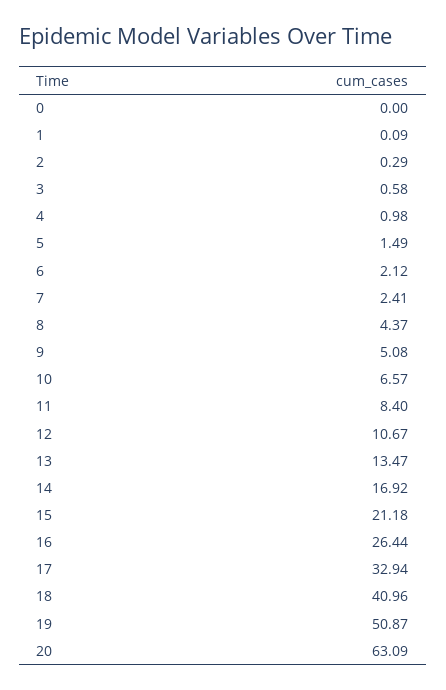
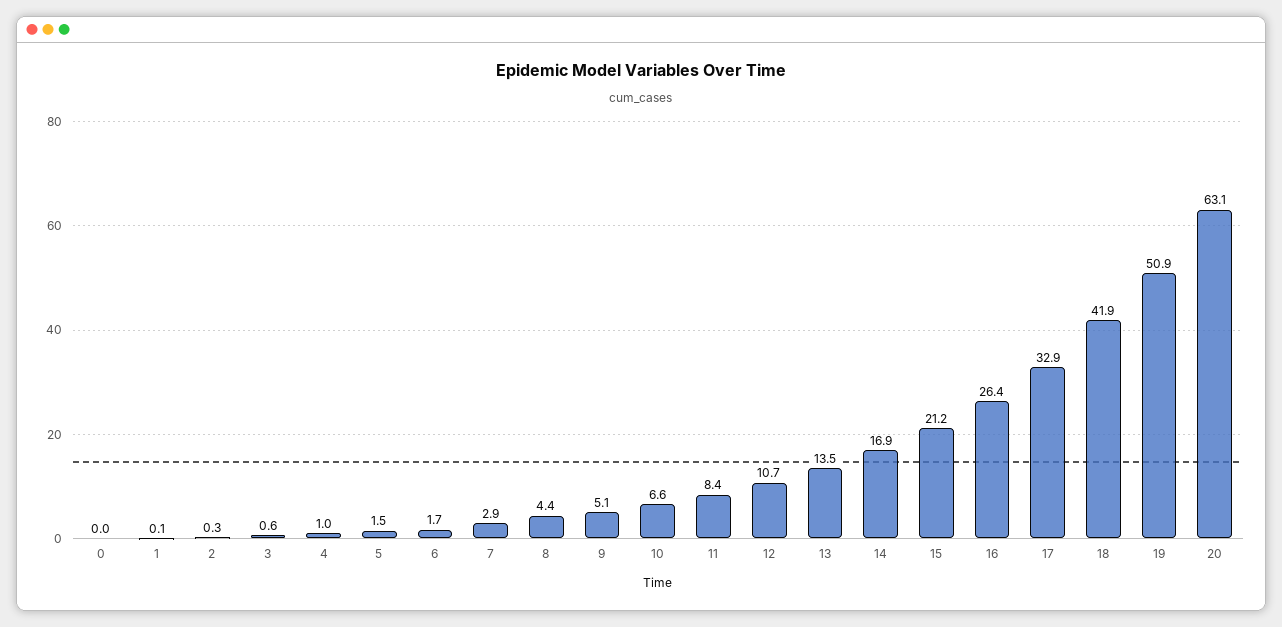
  {
    "0": 0,
    "1": 0.09,
    "2": 0.29,
    "3": 0.58,
    "4": 0.98,
    "5": 1.49,
-   "6": 2.12,
+   "6": 1.7,
-   "7": 2.41,
+   "7": 2.9,
    "8": 4.37,
    "9": 5.08,
    "10": 6.57,
    "11": 8.4,
    "12": 10.67,
    "13": 13.47,
    "14": 16.92,
    "15": 21.18,
    "16": 26.44,
    "17": 32.94,
-   "18": 40.96,
+   "18": 41.9,
    "19": 50.87,
    "20": 63.09
  }

